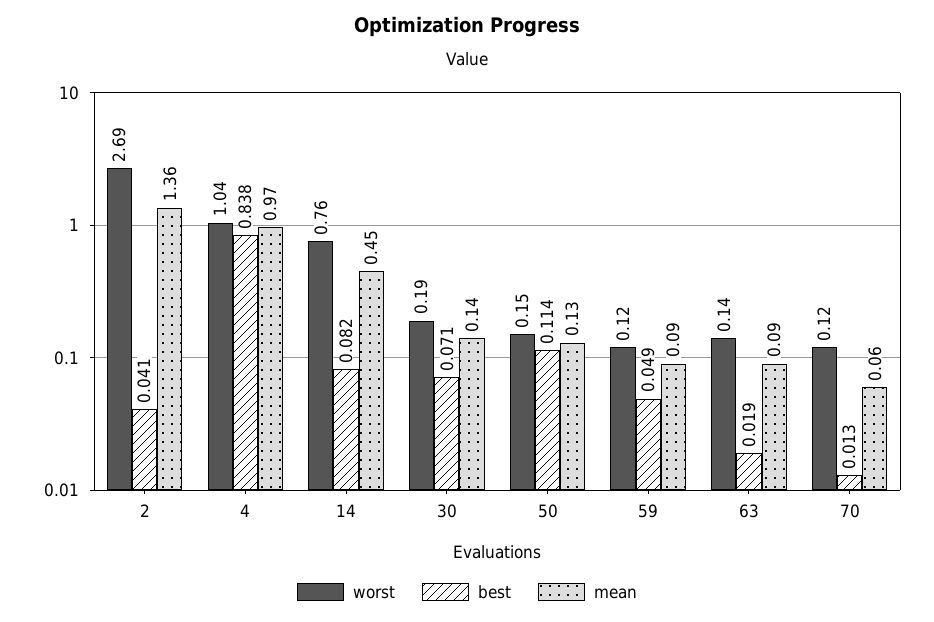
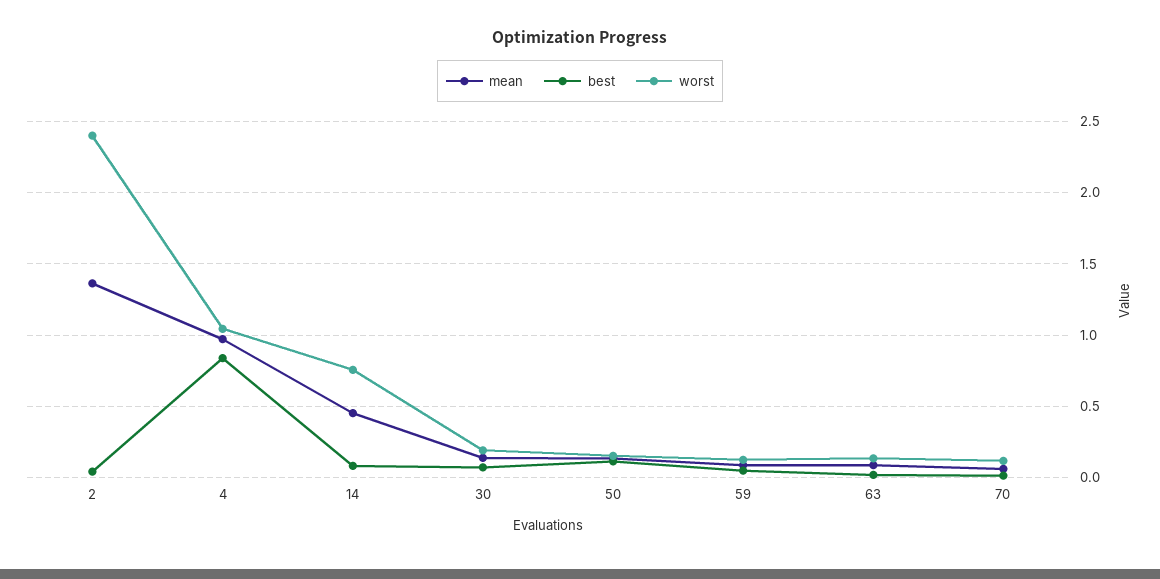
  {
    "worst": {
-     "2": 2.69,
+     "2": 2.4,
      "4": 1.04,
      "14": 0.76,
      "30": 0.19,
      "50": 0.15,
      "59": 0.12,
      "63": 0.14,
      "70": 0.12
    },
    "best": {
      "2": 0.041,
      "4": 0.838,
      "14": 0.082,
      "30": 0.071,
      "50": 0.114,
      "59": 0.049,
      "63": 0.019,
      "70": 0.013
    },
    "mean": {
      "2": 1.36,
      "4": 0.97,
      "14": 0.45,
      "30": 0.14,
      "50": 0.13,
      "59": 0.09,
      "63": 0.09,
      "70": 0.06
    }
  }

